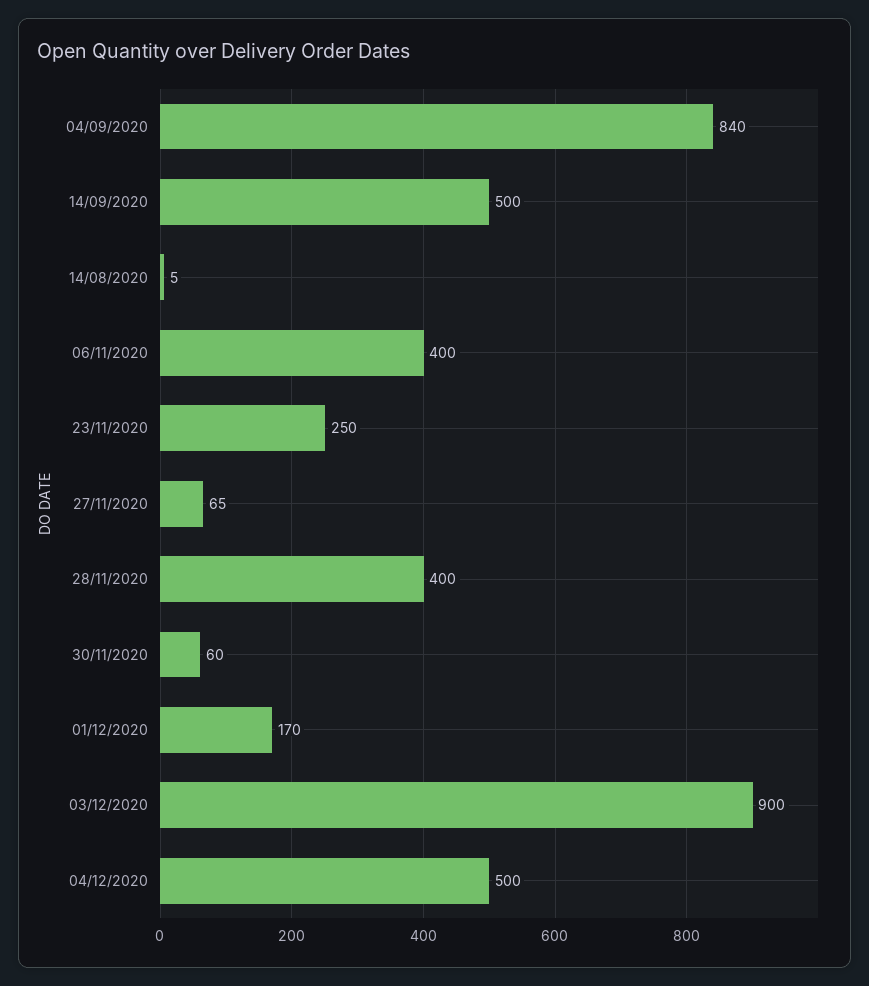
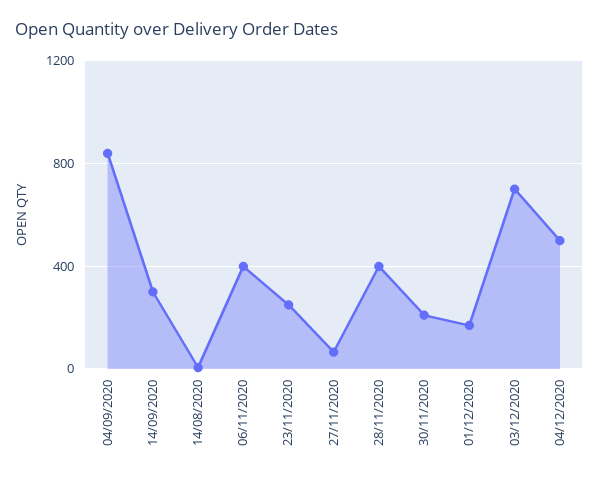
  {
    "04/09/2020": 840,
-   "14/09/2020": 500,
+   "14/09/2020": 300,
    "14/08/2020": 5,
    "06/11/2020": 400,
    "23/11/2020": 250,
    "27/11/2020": 65,
    "28/11/2020": 400,
-   "30/11/2020": 60,
+   "30/11/2020": 200,
    "01/12/2020": 170,
-   "03/12/2020": 900,
+   "03/12/2020": 700,
    "04/12/2020": 500
  }

